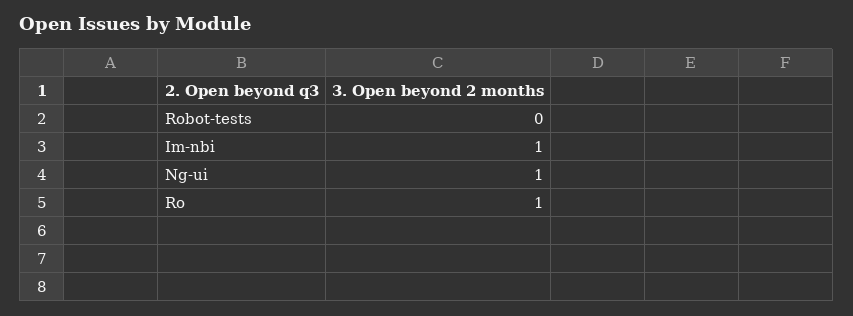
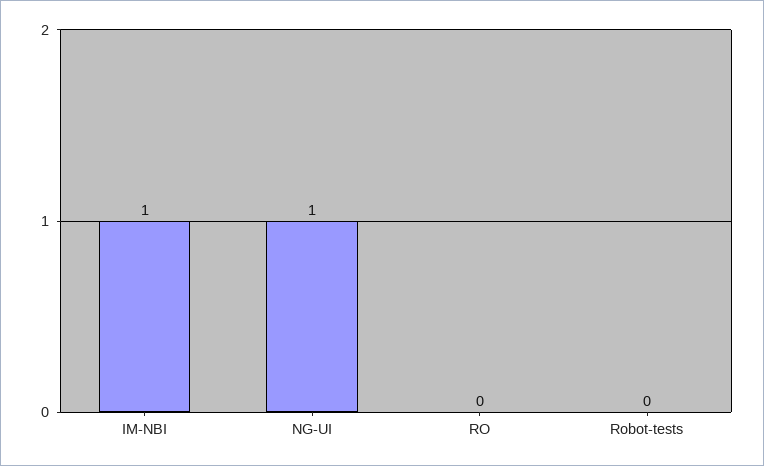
  {
    "Robot-tests": 0,
    "Im-nbi": 1,
    "Ng-ui": 1,
-   "Ro": 1
+   "Ro": 0
  }

